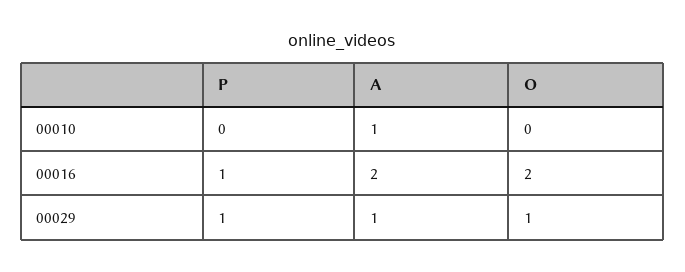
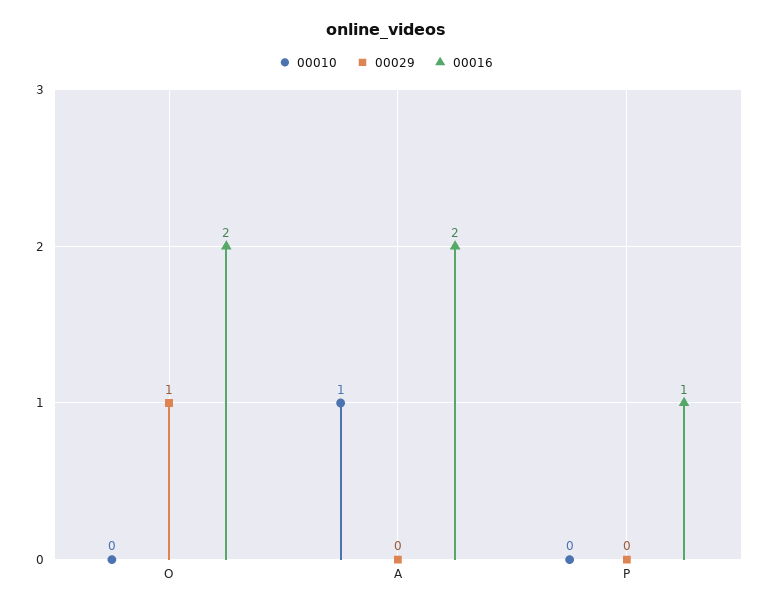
  {
    "00010": {
      "P": 0,
      "A": 1,
      "O": 0
    },
    "00016": {
      "P": 1,
      "A": 2,
      "O": 2
    },
    "00029": {
-     "P": 1,
+     "P": 0,
-     "A": 1,
+     "A": 0,
      "O": 1
    }
  }

